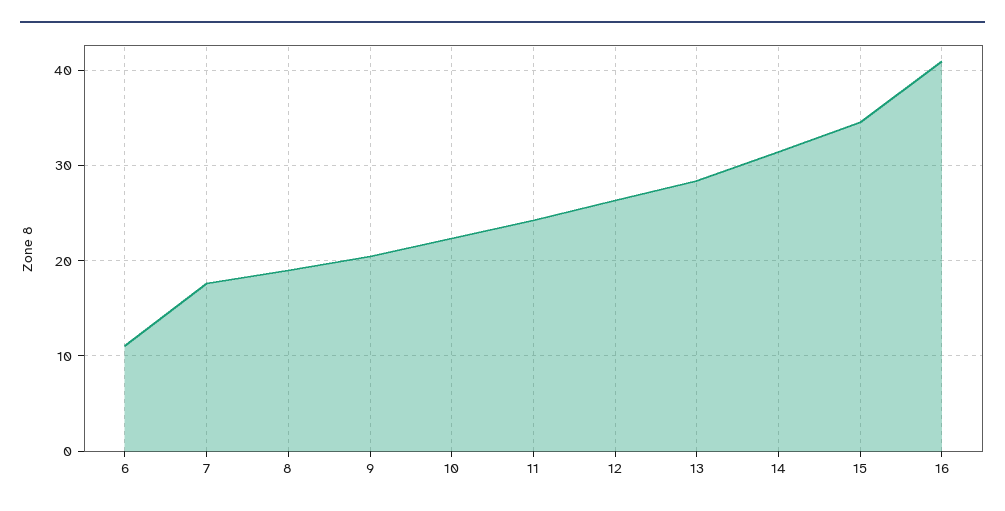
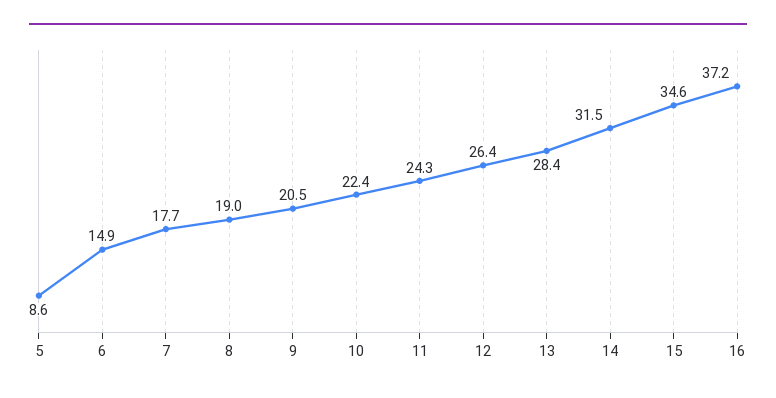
  {
-   "6": 11,
+   "6": 14.9,
    "7": 17.7,
    "8": 19,
    "9": 20.5,
    "10": 22.4,
    "11": 24.3,
    "12": 26.4,
    "13": 28.4,
    "14": 31.5,
    "15": 34.6,
-   "16": 41
+   "16": 37.2,
+   "5": 8.6
  }

